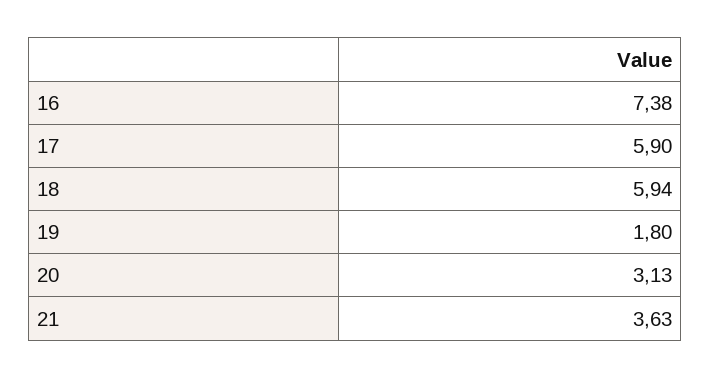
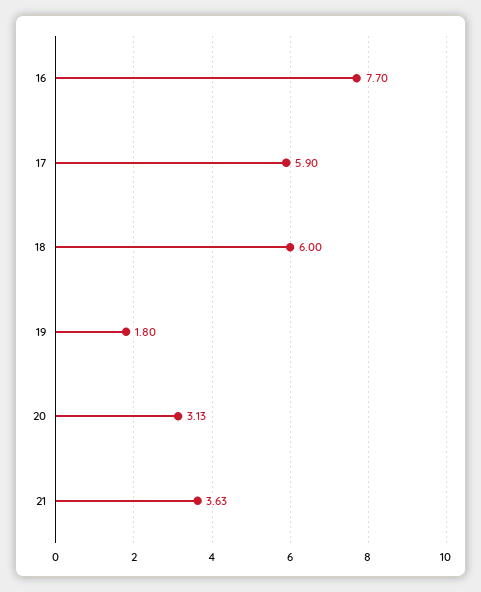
  {
-   "16": 7.38,
+   "16": 7.7,
    "17": 5.9,
-   "18": 5.94,
+   "18": 6,
    "19": 1.8,
    "20": 3.13,
    "21": 3.63
  }

